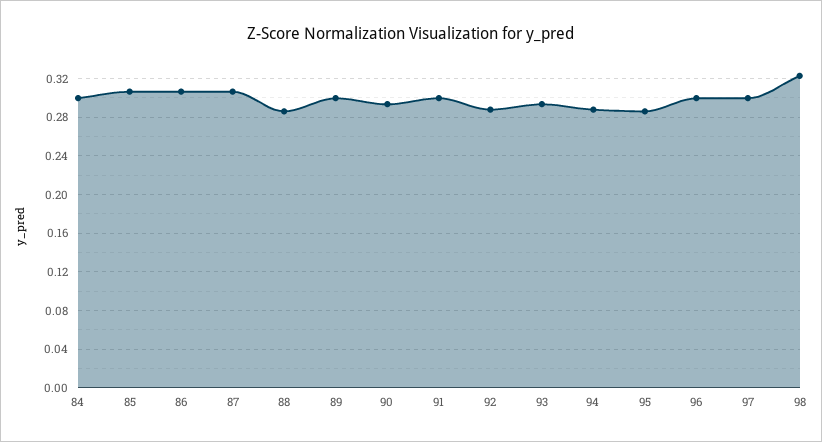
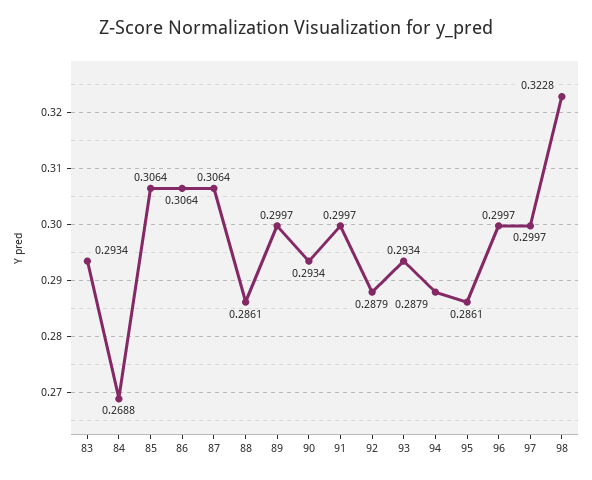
  {
-   "84": 0.3,
+   "84": 0.2688,
    "85": 0.3064,
    "86": 0.3064,
    "87": 0.3064,
    "88": 0.2861,
    "89": 0.2997,
    "90": 0.2934,
    "91": 0.2997,
    "92": 0.2879,
    "93": 0.2934,
    "94": 0.2879,
    "95": 0.2861,
    "96": 0.2997,
    "97": 0.2997,
-   "98": 0.3228
+   "98": 0.3228,
+   "83": 0.2934
  }

